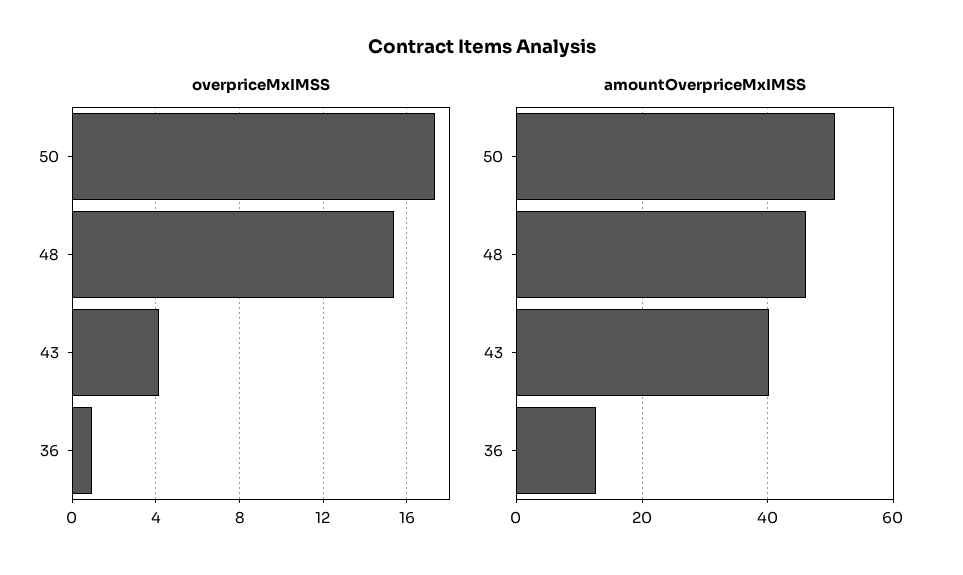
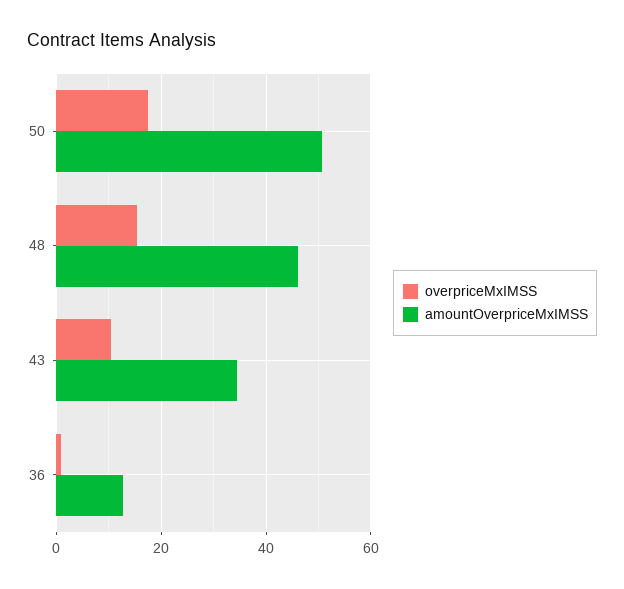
  {
    "overpriceMxIMSS": {
      "50": 17.5,
      "48": 15.5,
-     "43": 4,
+     "43": 10,
      "36": 1
    },
    "amountOverpriceMxIMSS": {
      "50": 50,
      "48": 46,
-     "43": 40,
+     "43": 34,
      "36": 12
    }
  }

